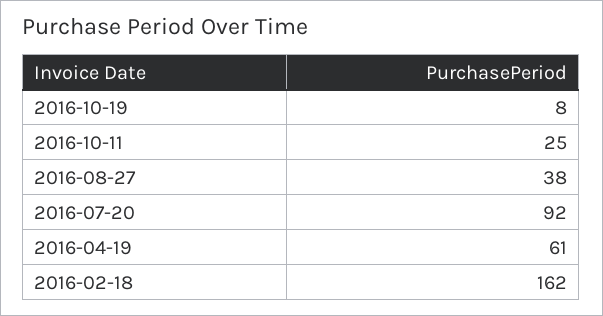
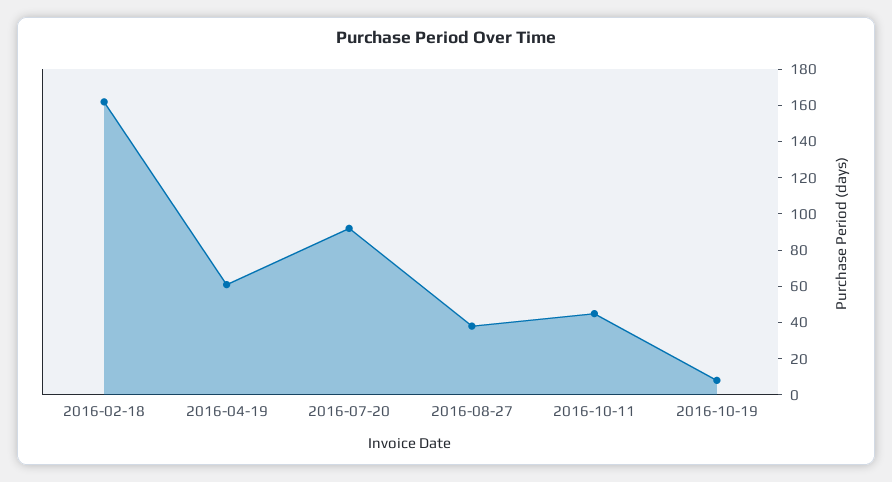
  {
    "2016-10-19": 8,
-   "2016-10-11": 25,
+   "2016-10-11": 45,
    "2016-08-27": 38,
    "2016-07-20": 92,
    "2016-04-19": 61,
    "2016-02-18": 162
  }

